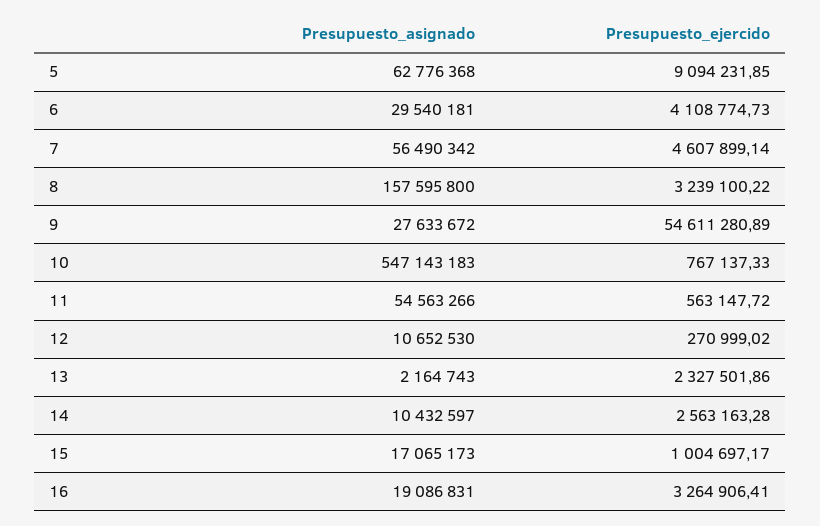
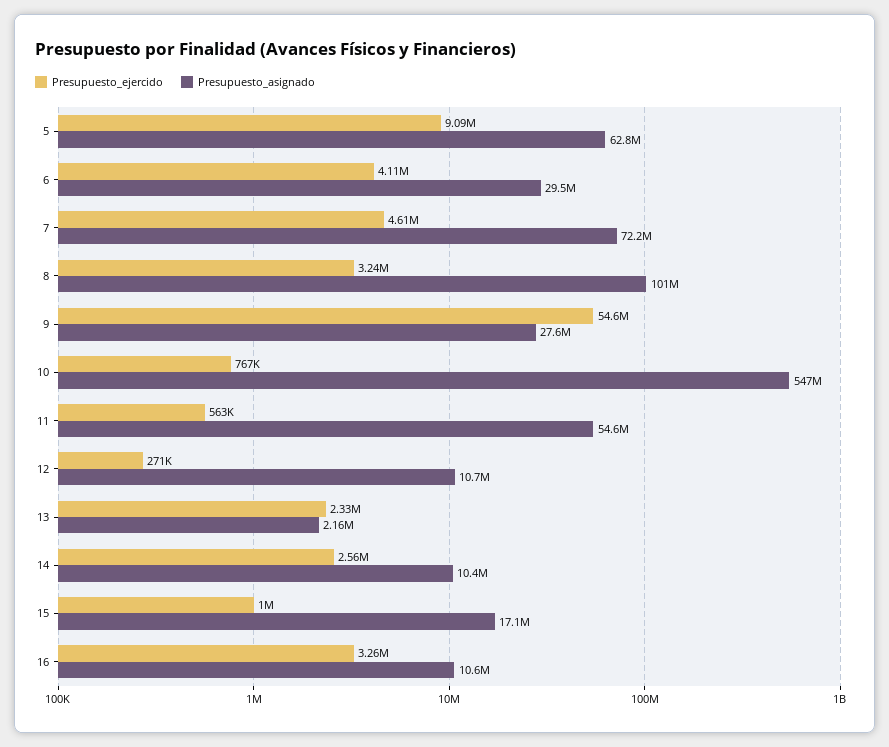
  {
    "Presupuesto_asignado": {
      "5": 62776368,
      "6": 29540181,
-     "7": 56490342,
+     "7": 72200000,
-     "8": 157595800,
+     "8": 101000000,
      "9": 27633672,
      "10": 547143183,
      "11": 54563266,
      "12": 10652530,
      "13": 2164743,
      "14": 10432597,
      "15": 17065173,
-     "16": 19086831
+     "16": 10600000
    },
    "Presupuesto_ejercido": {
      "5": 9094231.85,
      "6": 4108774.73,
      "7": 4607899.14,
      "8": 3239100.22,
      "9": 54611280.89,
      "10": 767137.33,
      "11": 563147.72,
      "12": 270999.02,
      "13": 2327501.86,
      "14": 2563163.28,
      "15": 1004697.17,
      "16": 3264906.41
    }
  }

